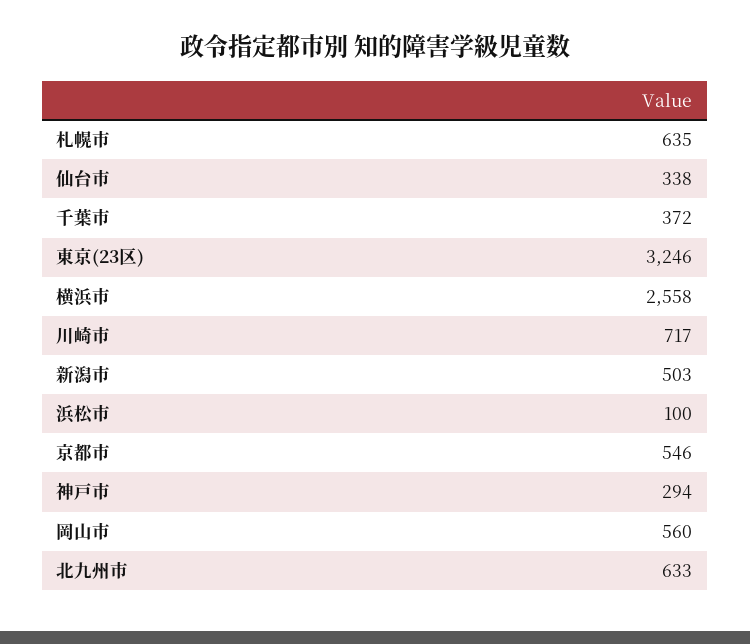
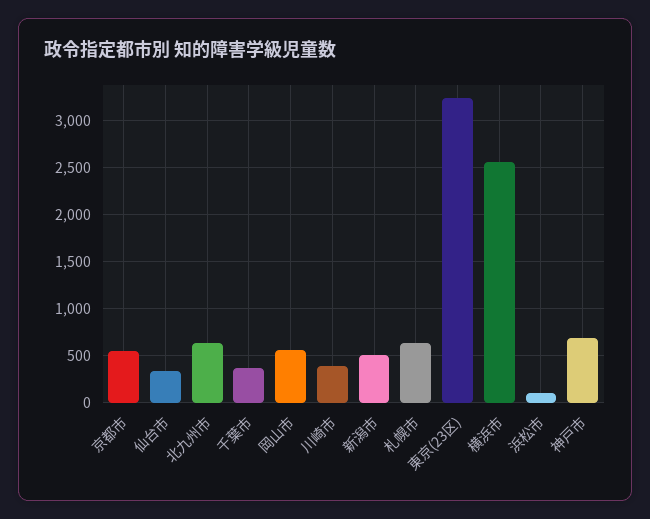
  {
    "札幌市": 635,
    "仙台市": 338,
    "千葉市": 372,
    "東京(23区)": 3246,
    "横浜市": 2558,
-   "川崎市": 717,
+   "川崎市": 400,
    "新潟市": 503,
    "浜松市": 100,
    "京都市": 546,
-   "神戸市": 294,
+   "神戸市": 700,
    "岡山市": 560,
    "北九州市": 633
  }

